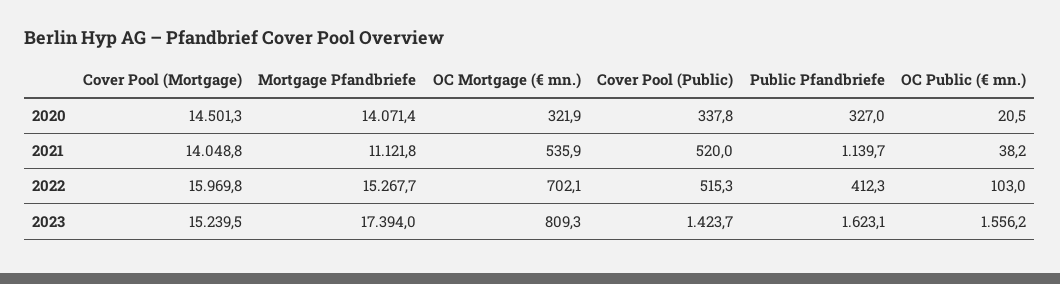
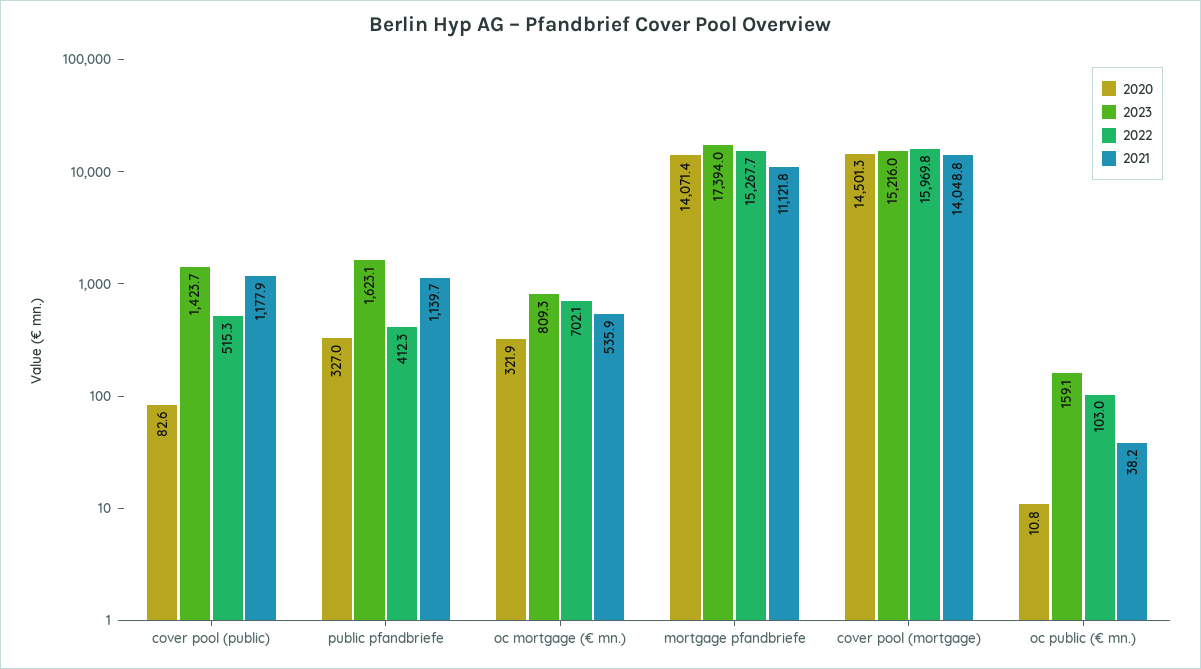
  {
    "2020": {
      "Cover Pool (Mortgage)": 14501.3,
      "Mortgage Pfandbriefe": 14071.4,
      "OC Mortgage (€ mn.)": 321.9,
-     "Cover Pool (Public)": 337.8,
+     "Cover Pool (Public)": 82.6,
      "Public Pfandbriefe": 327,
-     "OC Public (€ mn.)": 20.5
+     "OC Public (€ mn.)": 10.8
    },
    "2021": {
      "Cover Pool (Mortgage)": 14048.8,
      "Mortgage Pfandbriefe": 11121.8,
      "OC Mortgage (€ mn.)": 535.9,
-     "Cover Pool (Public)": 520,
+     "Cover Pool (Public)": 1177.9,
      "Public Pfandbriefe": 1139.7,
      "OC Public (€ mn.)": 38.2
    },
    "2022": {
      "Cover Pool (Mortgage)": 15969.8,
      "Mortgage Pfandbriefe": 15267.7,
      "OC Mortgage (€ mn.)": 702.1,
      "Cover Pool (Public)": 515.3,
      "Public Pfandbriefe": 412.3,
      "OC Public (€ mn.)": 103
    },
    "2023": {
-     "Cover Pool (Mortgage)": 15239.5,
+     "Cover Pool (Mortgage)": 15216,
      "Mortgage Pfandbriefe": 17394,
      "OC Mortgage (€ mn.)": 809.3,
      "Cover Pool (Public)": 1423.7,
      "Public Pfandbriefe": 1623.1,
-     "OC Public (€ mn.)": 1556.2
+     "OC Public (€ mn.)": 159.1
    }
  }

